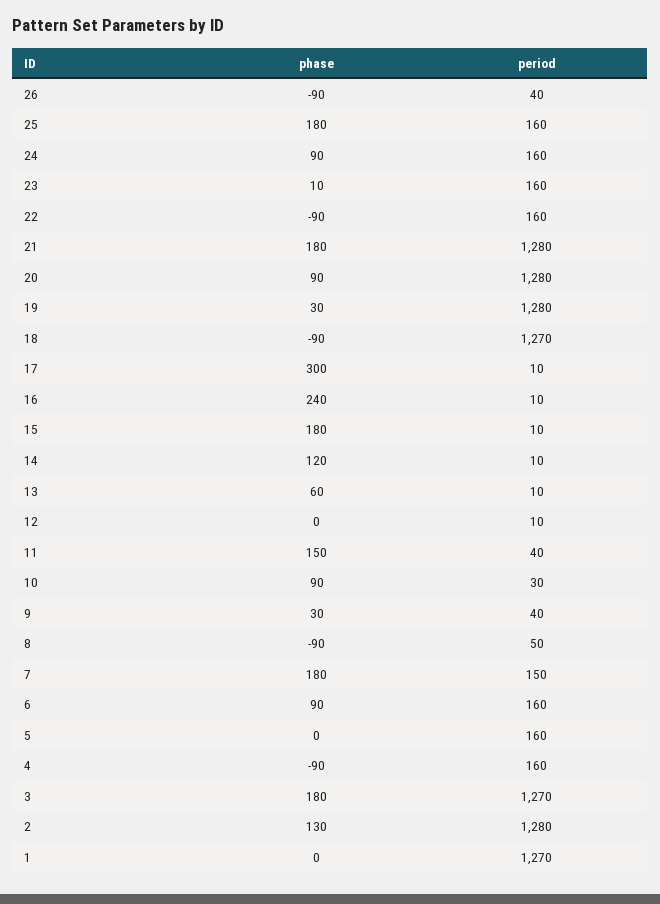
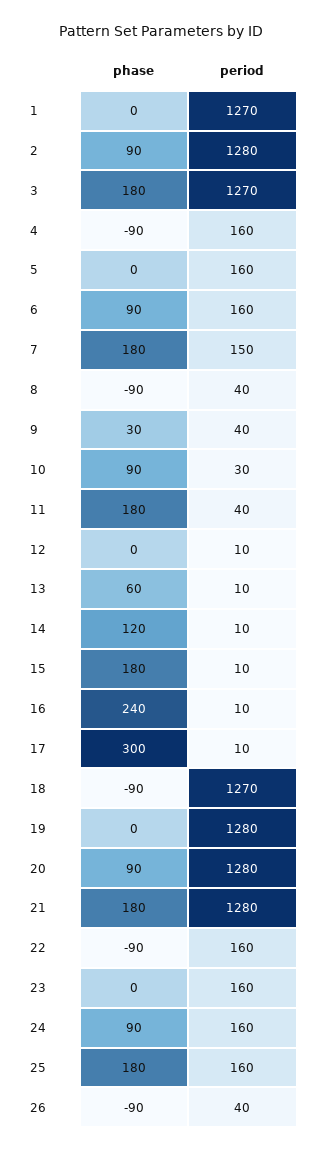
  {
    "phase": {
      "26": -90,
      "25": 180,
      "24": 90,
-     "23": 10,
+     "23": 0,
      "22": -90,
      "21": 180,
      "20": 90,
-     "19": 30,
+     "19": 0,
      "18": -90,
      "17": 300,
      "16": 240,
      "15": 180,
      "14": 120,
      "13": 60,
      "12": 0,
-     "11": 150,
+     "11": 180,
      "10": 90,
      "9": 30,
      "8": -90,
      "7": 180,
      "6": 90,
      "5": 0,
      "4": -90,
      "3": 180,
-     "2": 130,
+     "2": 90,
      "1": 0
    },
    "period": {
      "26": 40,
      "25": 160,
      "24": 160,
      "23": 160,
      "22": 160,
      "21": 1280,
      "20": 1280,
      "19": 1280,
      "18": 1270,
      "17": 10,
      "16": 10,
      "15": 10,
      "14": 10,
      "13": 10,
      "12": 10,
      "11": 40,
      "10": 30,
      "9": 40,
-     "8": 50,
+     "8": 40,
      "7": 150,
      "6": 160,
      "5": 160,
      "4": 160,
      "3": 1270,
      "2": 1280,
      "1": 1270
    }
  }

